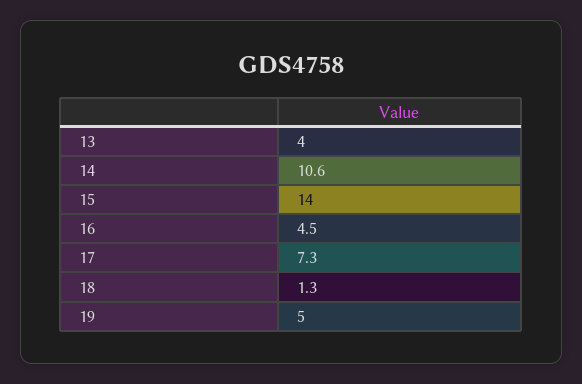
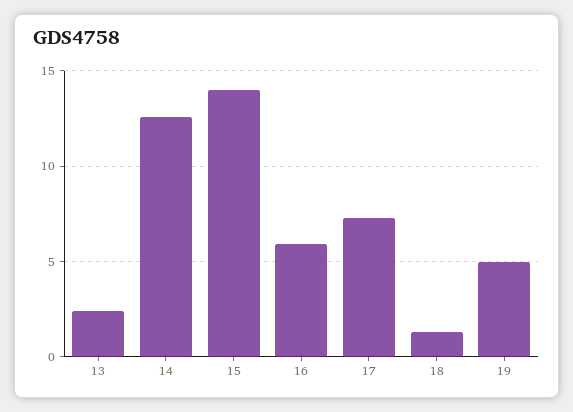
  {
-   "13": 4,
+   "13": 2.5,
-   "14": 10.6,
+   "14": 12.5,
    "15": 14,
-   "16": 4.5,
+   "16": 6,
    "17": 7.3,
    "18": 1.3,
    "19": 5
  }

